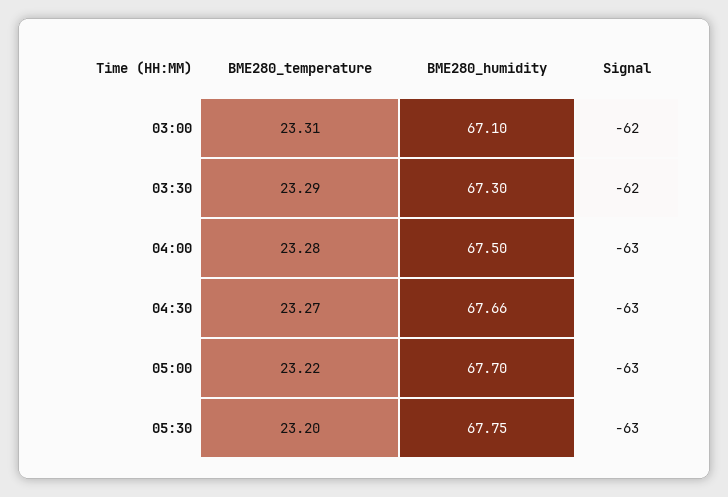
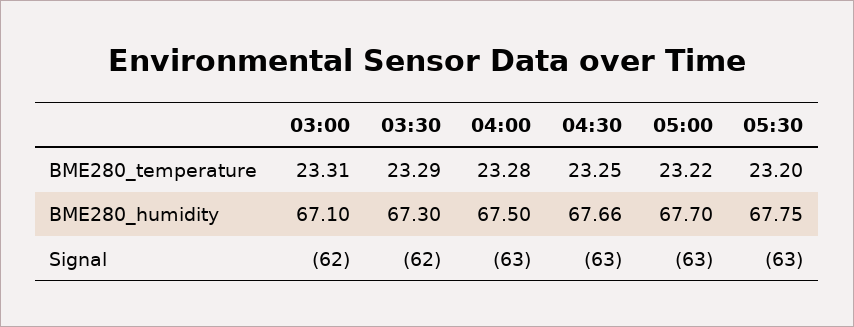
  {
    "BME280_temperature": {
      "03:00": 23.31,
      "03:30": 23.29,
      "04:00": 23.28,
-     "04:30": 23.27,
+     "04:30": 23.25,
      "05:00": 23.22,
      "05:30": 23.2
    },
    "BME280_humidity": {
      "03:00": 67.1,
      "03:30": 67.3,
      "04:00": 67.5,
      "04:30": 67.66,
      "05:00": 67.7,
      "05:30": 67.75
    },
    "Signal": {
      "03:00": -62,
      "03:30": -62,
      "04:00": -63,
      "04:30": -63,
      "05:00": -63,
      "05:30": -63
    }
  }

